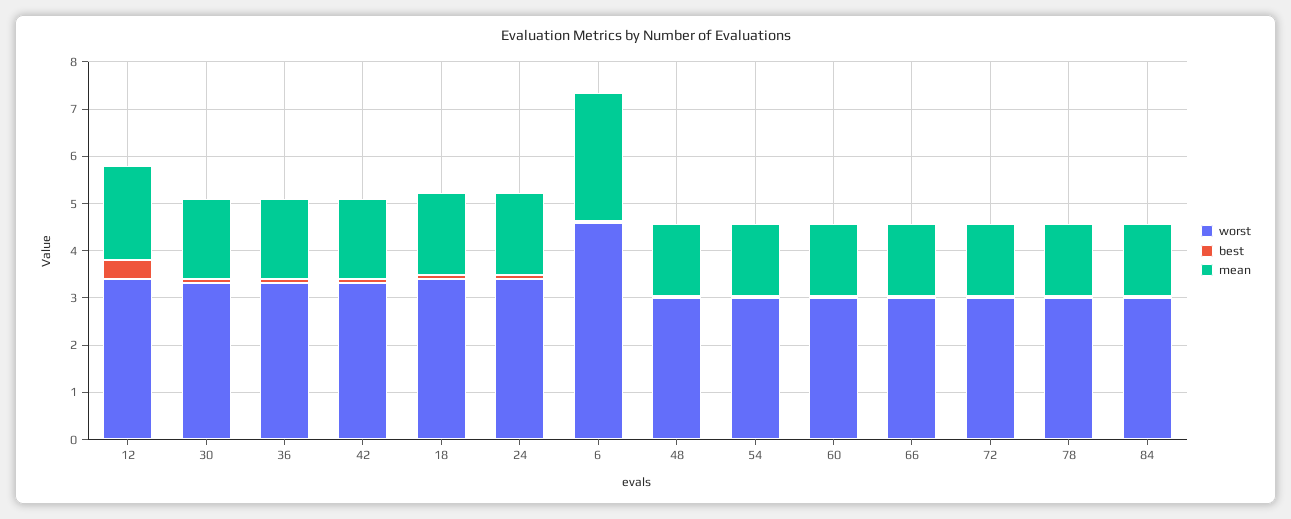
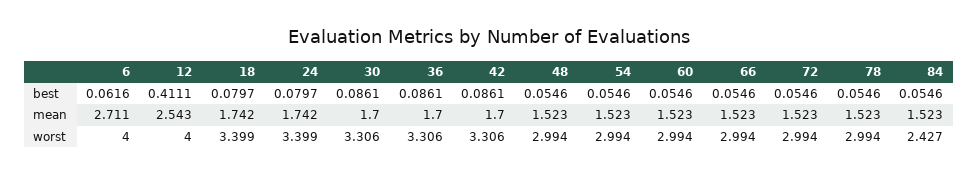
  {
    "worst": {
-     "12": 3.4,
+     "12": 4,
      "30": 3.306,
      "36": 3.306,
      "42": 3.306,
      "18": 3.399,
      "24": 3.399,
-     "6": 4.6,
+     "6": 4,
      "48": 2.994,
      "54": 2.994,
      "60": 2.994,
      "66": 2.994,
      "72": 2.994,
      "78": 2.994,
-     "84": 3
+     "84": 2.427
    },
    "best": {
      "12": 0.4111,
      "30": 0.0861,
      "36": 0.0861,
      "42": 0.0861,
      "18": 0.0797,
      "24": 0.0797,
      "6": 0.0616,
      "48": 0.0546,
      "54": 0.0546,
      "60": 0.0546,
      "66": 0.0546,
      "72": 0.0546,
      "78": 0.0546,
      "84": 0.0546
    },
    "mean": {
-     "12": 2,
+     "12": 2.543,
      "30": 1.7,
      "36": 1.7,
      "42": 1.7,
      "18": 1.742,
      "24": 1.742,
      "6": 2.711,
      "48": 1.523,
      "54": 1.523,
      "60": 1.523,
      "66": 1.523,
      "72": 1.523,
      "78": 1.523,
      "84": 1.523
    }
  }

